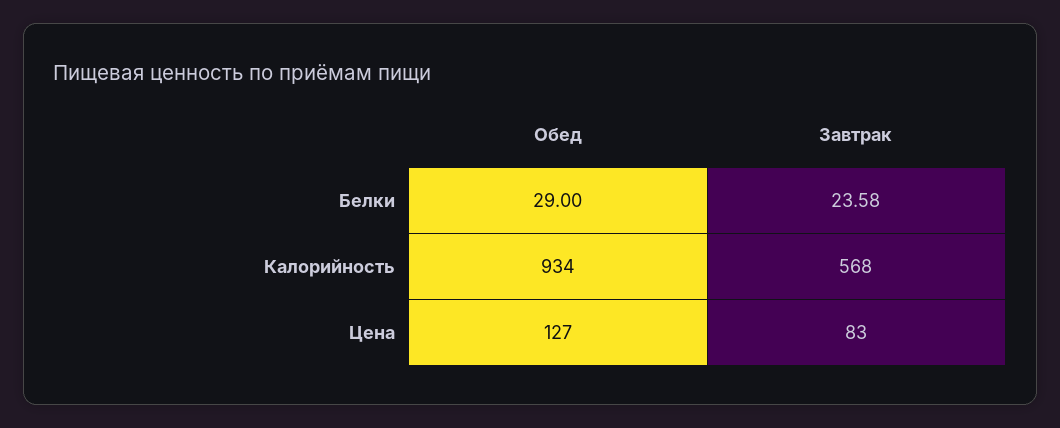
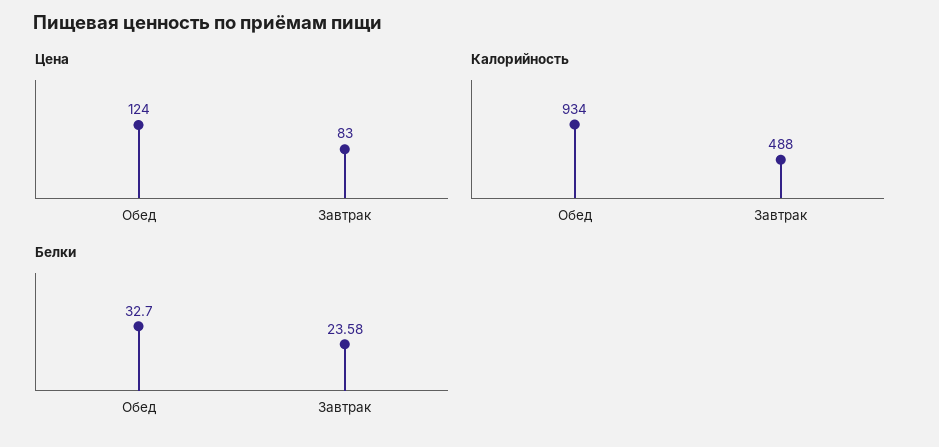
  {
    "Белки": {
-     "Обед": 29,
+     "Обед": 32.7,
      "Завтрак": 23.58
    },
    "Калорийность": {
      "Обед": 934,
-     "Завтрак": 568
+     "Завтрак": 488
    },
    "Цена": {
-     "Обед": 127,
+     "Обед": 124,
      "Завтрак": 83
    }
  }

